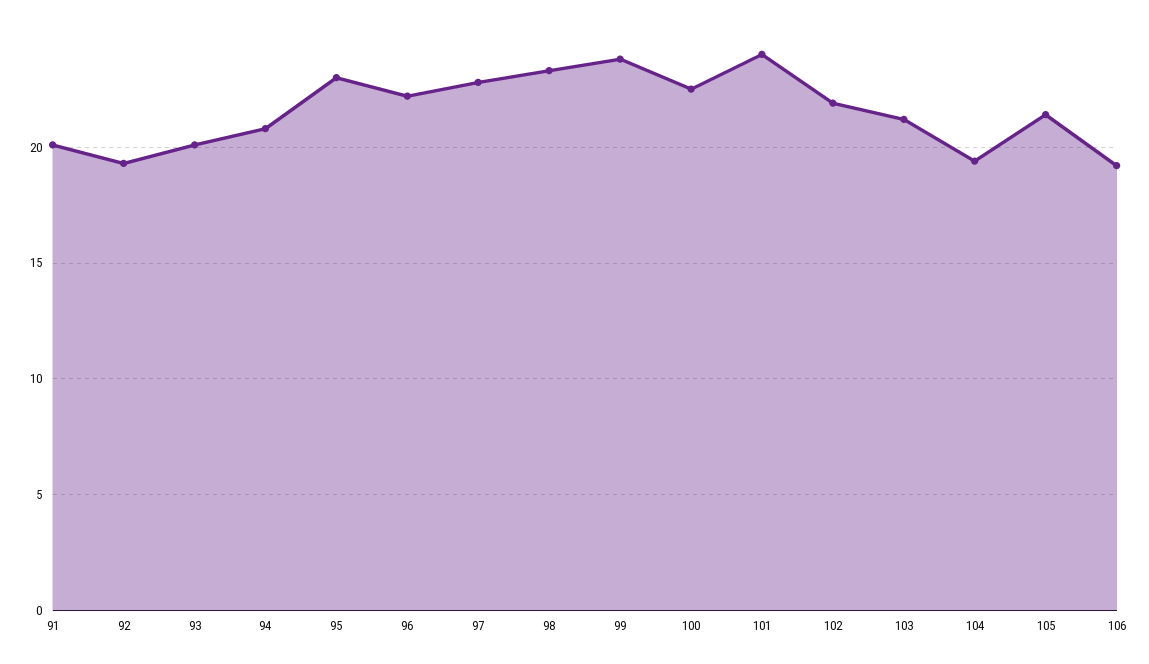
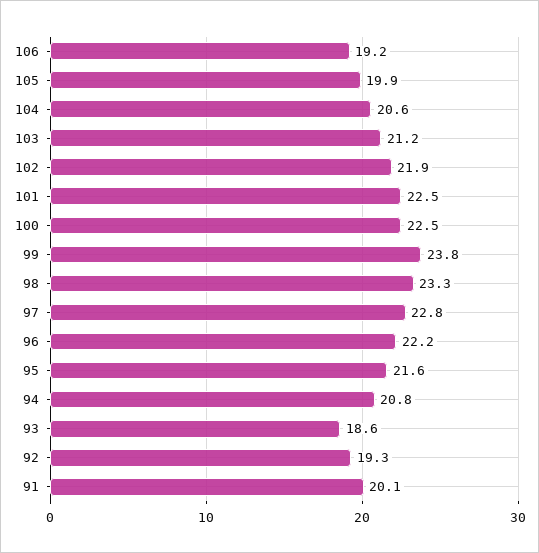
  {
    "91": 20.1,
    "92": 19.3,
-   "93": 20,
+   "93": 18.6,
    "94": 20.8,
-   "95": 23,
+   "95": 21.6,
    "96": 22.2,
    "97": 22.8,
    "98": 23.3,
    "99": 23.8,
    "100": 22.5,
-   "101": 24,
+   "101": 22.5,
    "102": 21.9,
    "103": 21.2,
-   "104": 19.5,
+   "104": 20.6,
-   "105": 21.5,
+   "105": 19.9,
    "106": 19.2
  }

